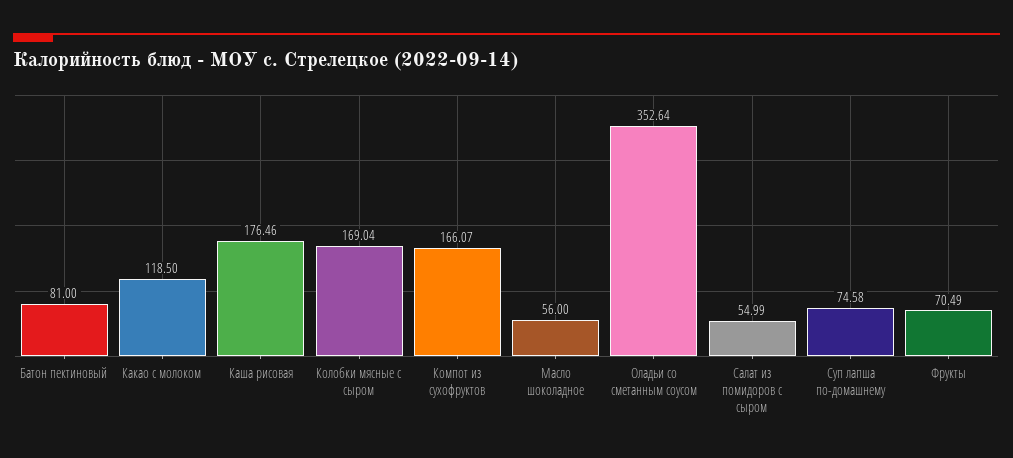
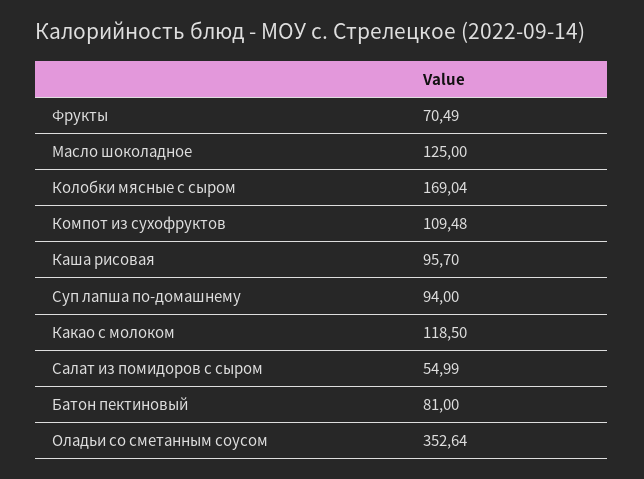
  {
    "Батон пектиновый": 81,
    "Какао с молоком": 118.5,
-   "Каша рисовая": 176.46,
+   "Каша рисовая": 95.7,
    "Колобки мясные с сыром": 169.04,
-   "Компот из сухофруктов": 166.07,
+   "Компот из сухофруктов": 109.48,
-   "Масло шоколадное": 56,
+   "Масло шоколадное": 125,
    "Оладьи со сметанным соусом": 352.64,
    "Салат из помидоров с сыром": 54.99,
-   "Суп лапша по-домашнему": 74.58,
+   "Суп лапша по-домашнему": 94,
    "Фрукты": 70.49
  }

